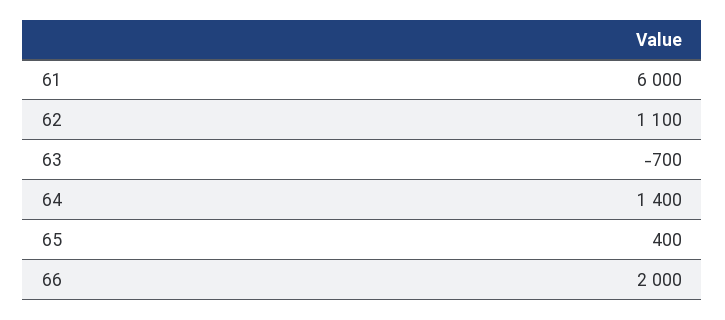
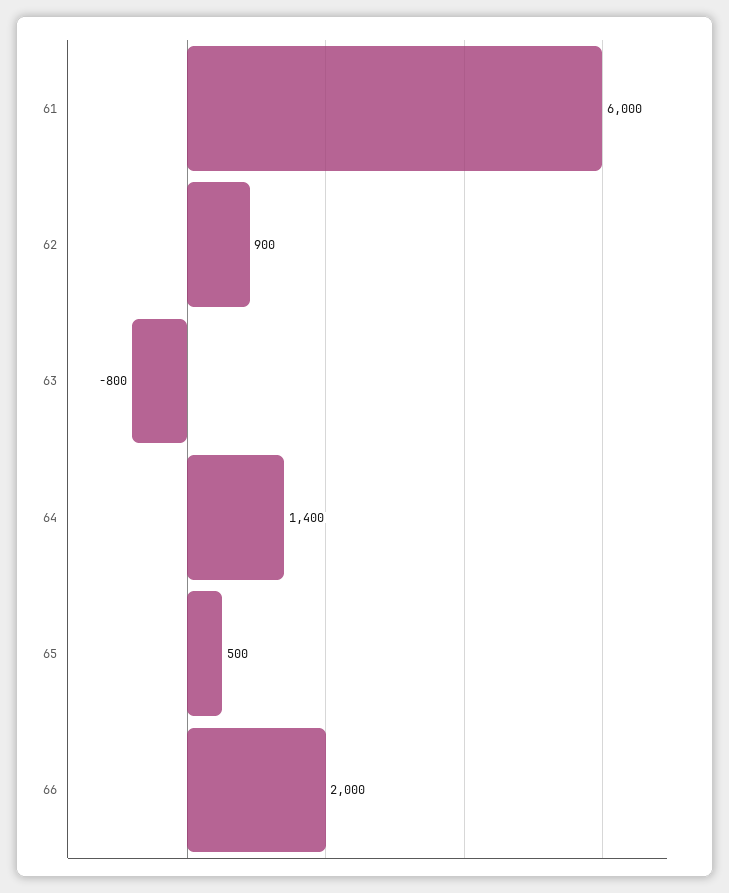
  {
    "61": 6000,
-   "62": 1100,
+   "62": 900,
-   "63": -700,
+   "63": -800,
    "64": 1400,
-   "65": 400,
+   "65": 500,
    "66": 2000
  }

